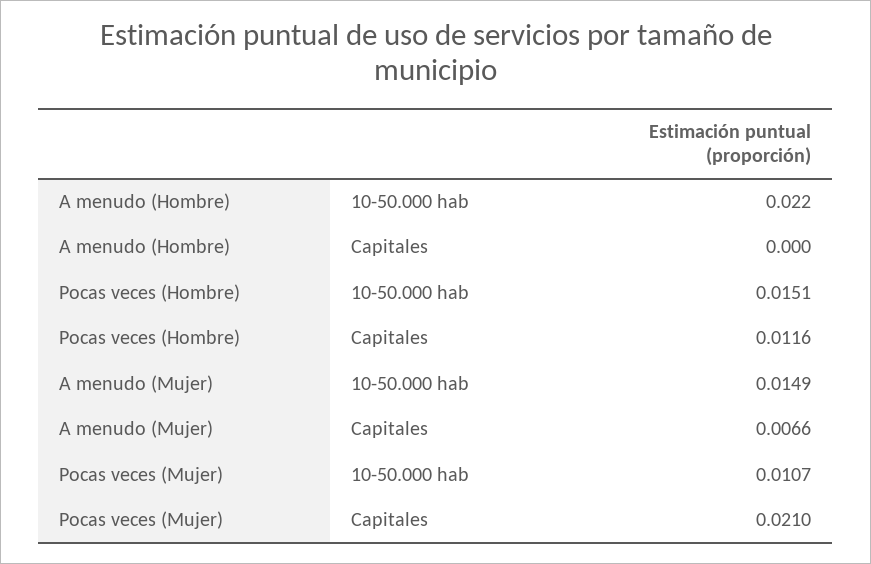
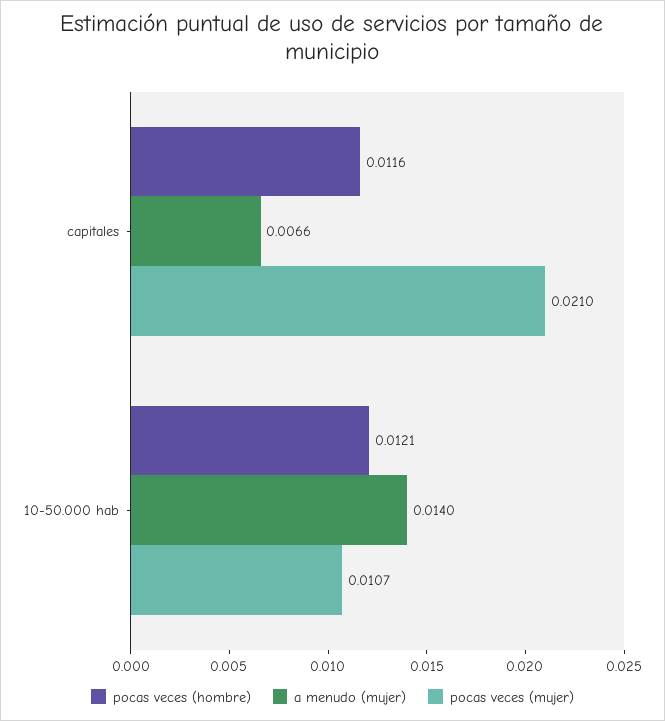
  {
-   "A menudo (Hombre)": {
-     "10-50.000 hab": 0.022,
-     "Capitales": 0
-   },
    "Pocas veces (Hombre)": {
-     "10-50.000 hab": 0.0151,
+     "10-50.000 hab": 0.0121,
      "Capitales": 0.0116
    },
    "A menudo (Mujer)": {
-     "10-50.000 hab": 0.0149,
+     "10-50.000 hab": 0.014,
      "Capitales": 0.0066
    },
    "Pocas veces (Mujer)": {
      "10-50.000 hab": 0.0107,
      "Capitales": 0.021
    }
  }

